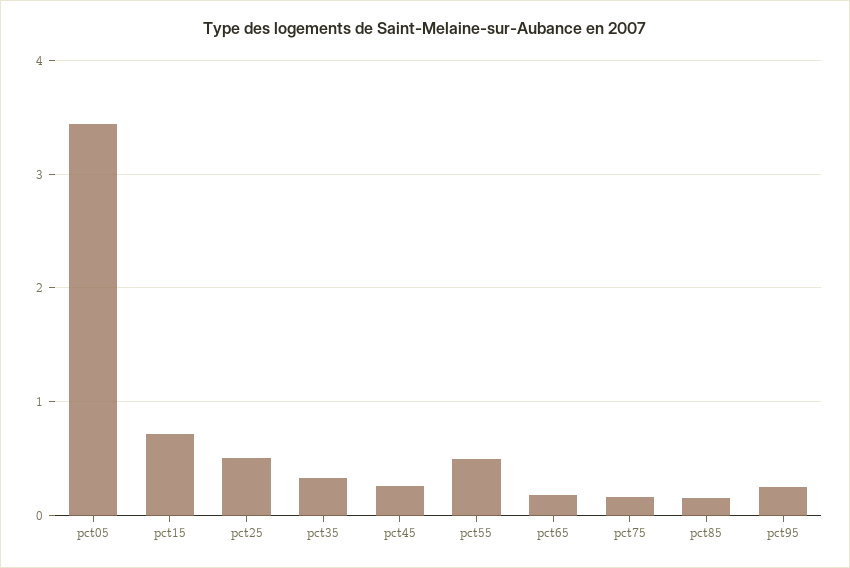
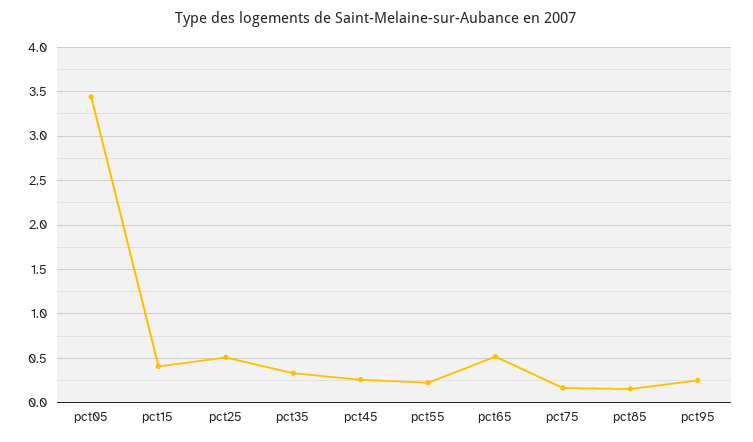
  {
    "pct05": 3.4,
-   "pct15": 0.7,
+   "pct15": 0.4,
    "pct25": 0.5,
    "pct35": 0.3,
    "pct45": 0.3,
-   "pct55": 0.5,
+   "pct55": 0.2,
-   "pct65": 0.2,
+   "pct65": 0.5,
    "pct75": 0.2,
    "pct85": 0.2,
    "pct95": 0.3
  }

